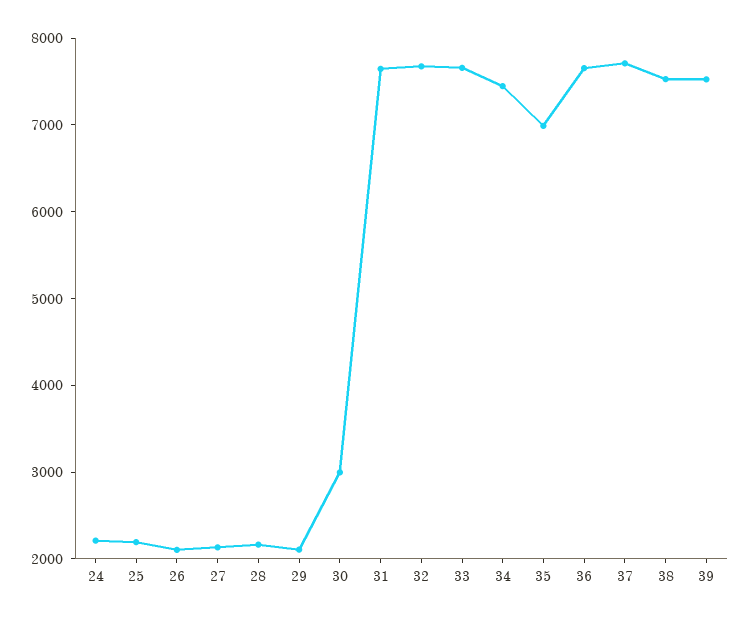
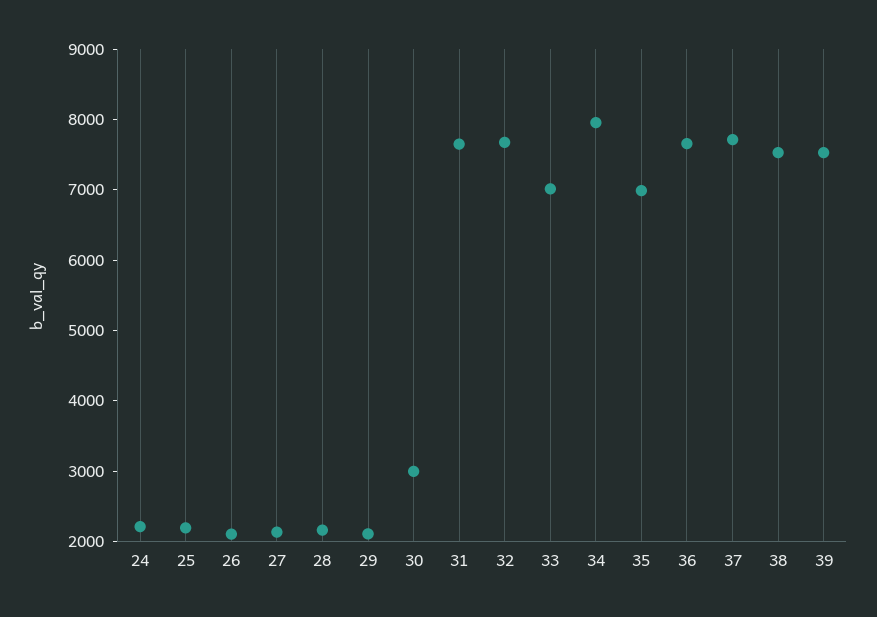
  {
    "24": 2200,
    "25": 2200,
    "26": 2200,
    "27": 2200,
    "28": 2200,
    "29": 2200,
    "30": 3000,
    "31": 7600,
    "32": 7600,
-   "33": 7600,
+   "33": 7000,
-   "34": 7400,
+   "34": 8000,
    "35": 7000,
    "36": 7600,
    "37": 7800,
    "38": 7600,
    "39": 7600
  }

